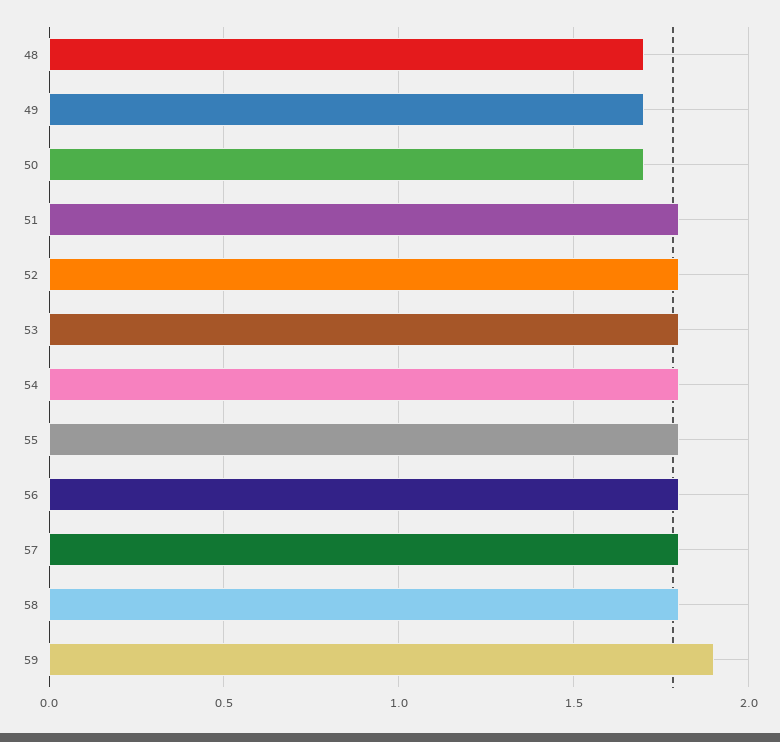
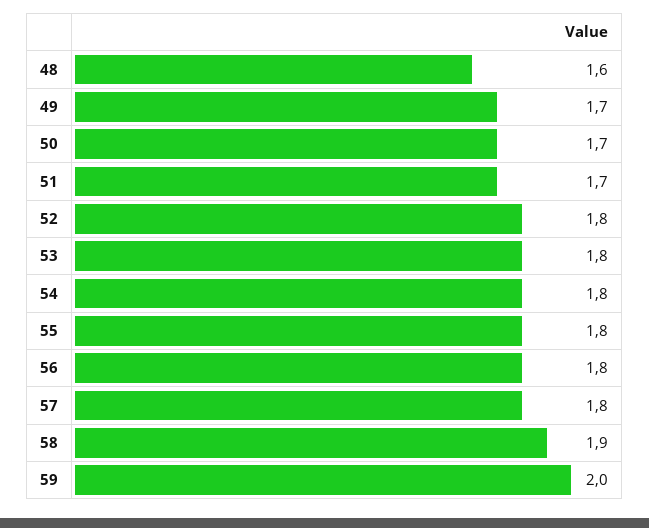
  {
-   "48": 1.7,
+   "48": 1.6,
    "49": 1.7,
    "50": 1.7,
-   "51": 1.8,
+   "51": 1.7,
    "52": 1.8,
    "53": 1.8,
    "54": 1.8,
    "55": 1.8,
    "56": 1.8,
    "57": 1.8,
-   "58": 1.8,
+   "58": 1.9,
-   "59": 1.9
+   "59": 2
  }

